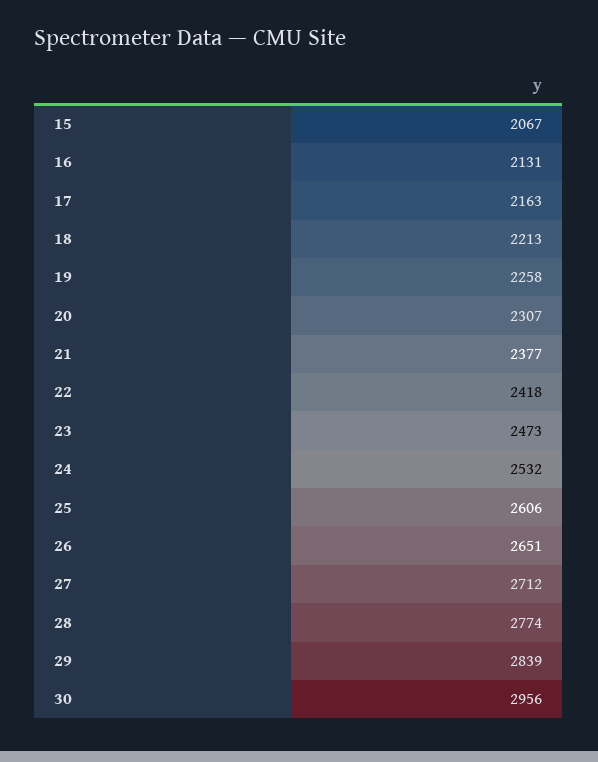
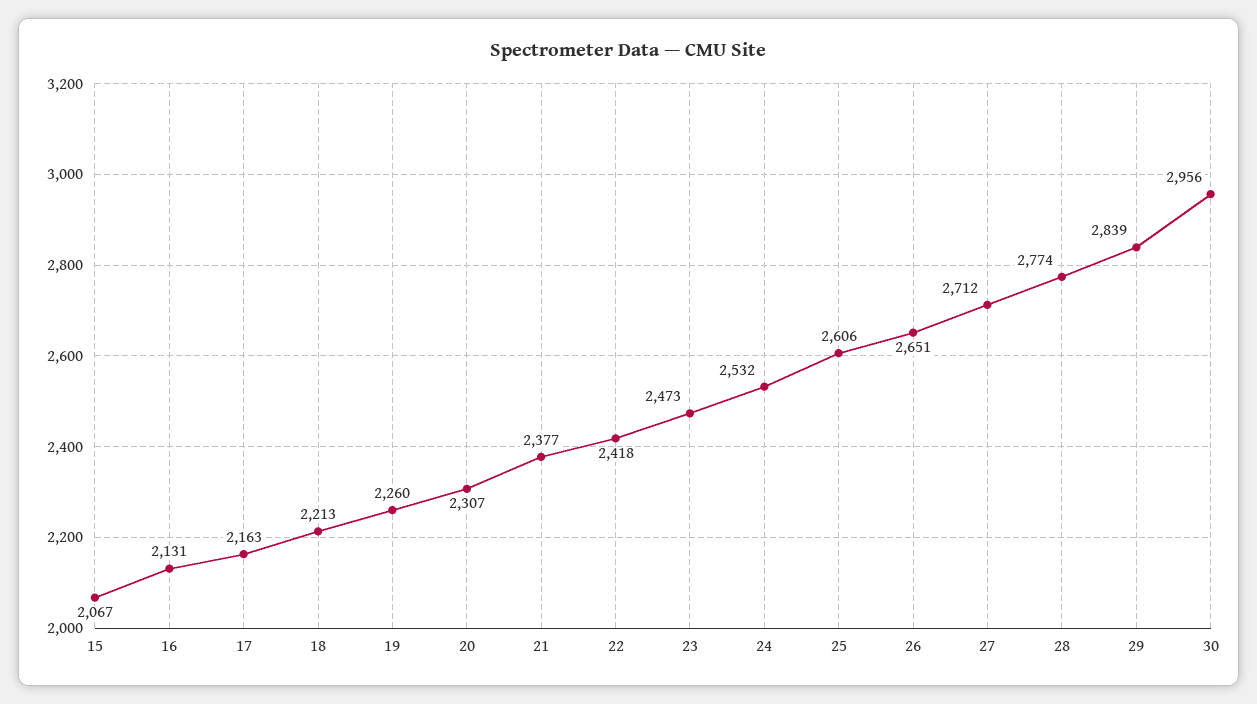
  {
    "15": 2067,
    "16": 2131,
    "17": 2163,
    "18": 2213,
-   "19": 2258,
+   "19": 2260,
    "20": 2307,
    "21": 2377,
    "22": 2418,
    "23": 2473,
    "24": 2532,
    "25": 2606,
    "26": 2651,
    "27": 2712,
    "28": 2774,
    "29": 2839,
    "30": 2956
  }

